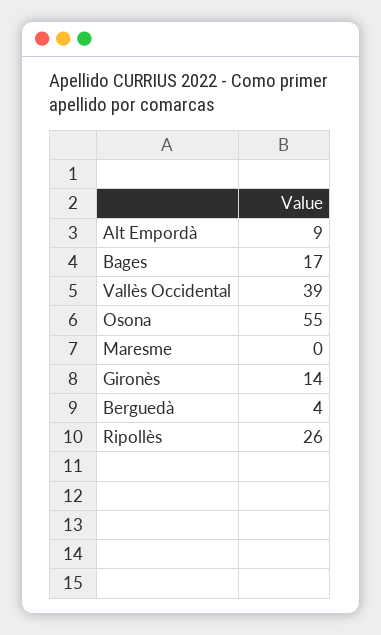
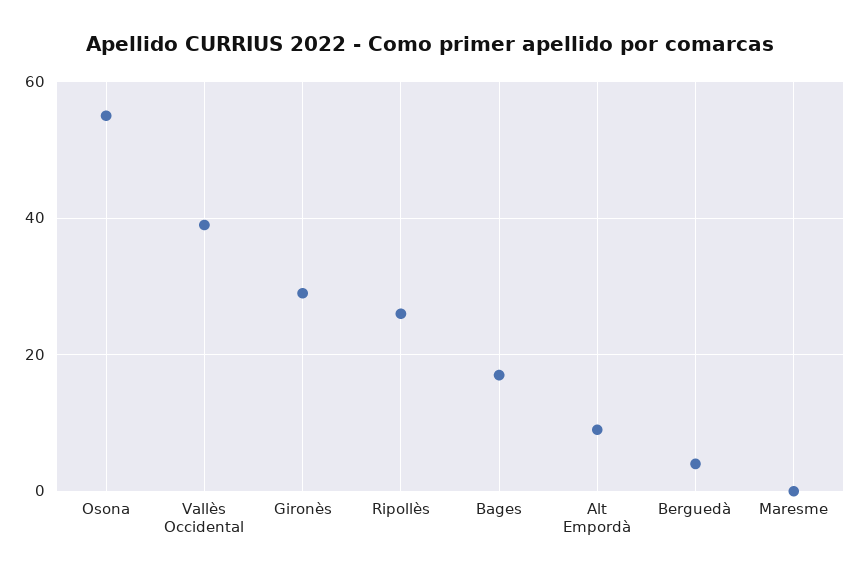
  {
    "Alt Empordà": 9,
    "Bages": 17,
    "Vallès Occidental": 39,
    "Osona": 55,
    "Maresme": 0,
-   "Gironès": 14,
+   "Gironès": 30,
    "Berguedà": 4,
    "Ripollès": 26
  }

